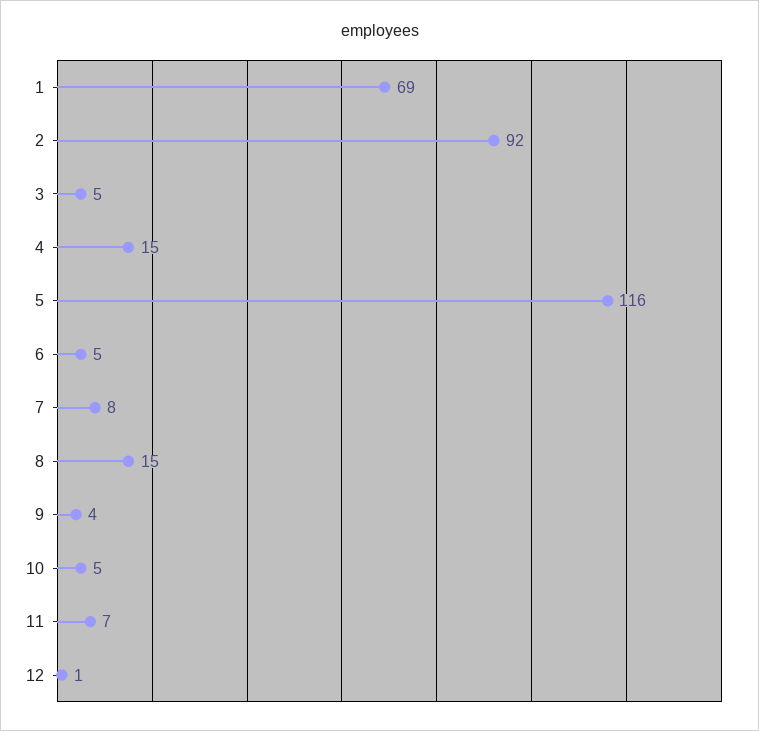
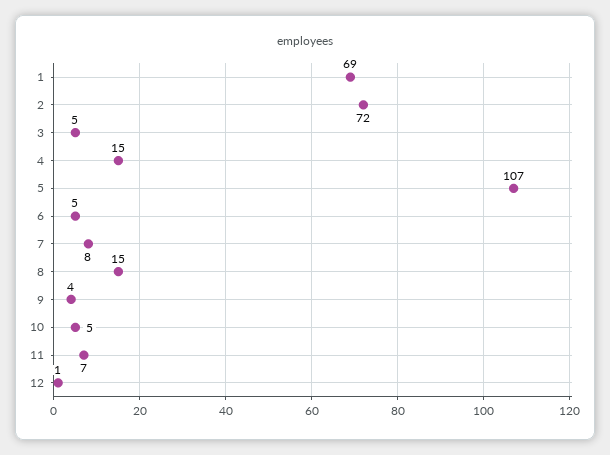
  {
    "1": 69,
-   "2": 92,
+   "2": 72,
    "3": 5,
    "4": 15,
-   "5": 116,
+   "5": 107,
    "6": 5,
    "7": 8,
    "8": 15,
    "9": 4,
    "10": 5,
    "11": 7,
    "12": 1
  }

